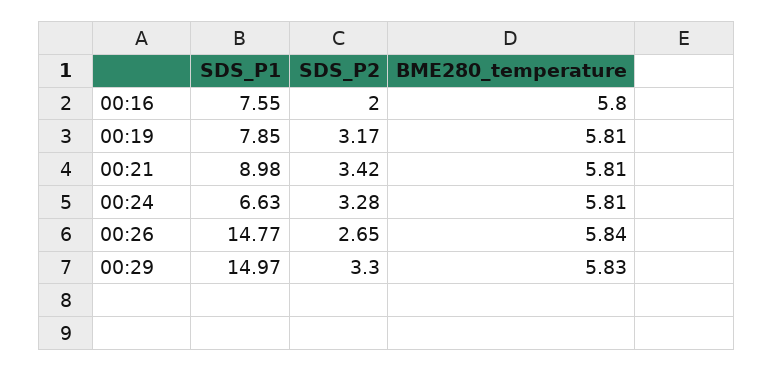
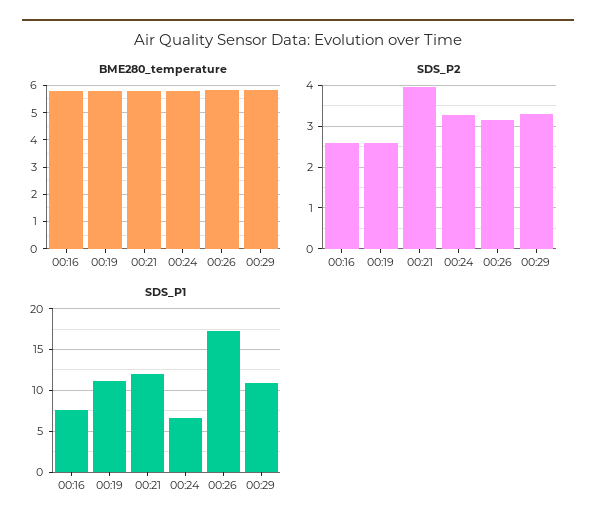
  {
    "SDS_P1": {
      "00:16": 7.55,
-     "00:19": 7.85,
+     "00:19": 11,
-     "00:21": 8.98,
+     "00:21": 12,
      "00:24": 6.63,
-     "00:26": 14.77,
+     "00:26": 17,
-     "00:29": 14.97
+     "00:29": 11
    },
    "SDS_P2": {
-     "00:16": 2,
+     "00:16": 2.6,
-     "00:19": 3.17,
+     "00:19": 2.6,
-     "00:21": 3.42,
+     "00:21": 4,
      "00:24": 3.28,
-     "00:26": 2.65,
+     "00:26": 3.2,
      "00:29": 3.3
    },
    "BME280_temperature": {
      "00:16": 5.8,
      "00:19": 5.81,
      "00:21": 5.81,
      "00:24": 5.81,
      "00:26": 5.84,
      "00:29": 5.83
    }
  }

